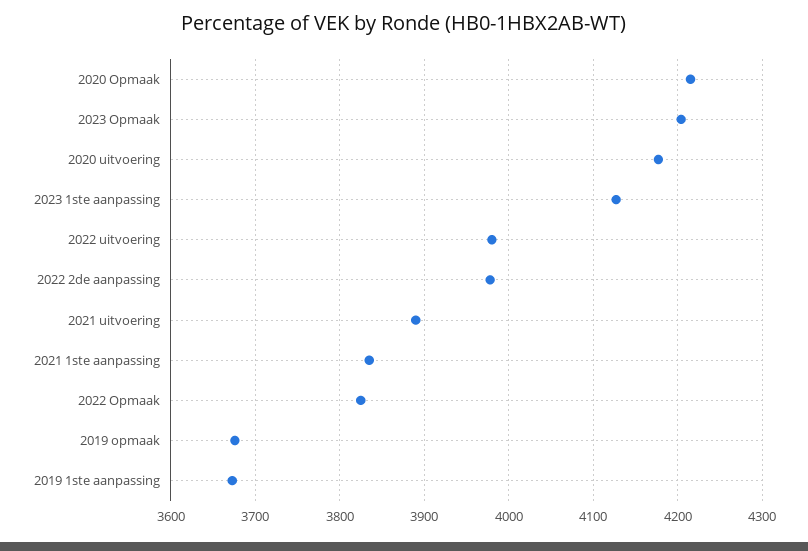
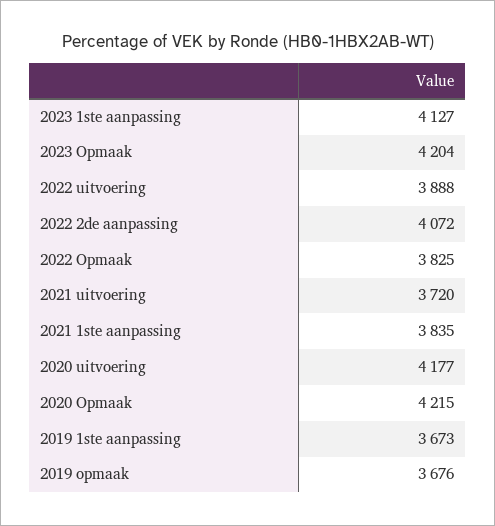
  {
    "2020 Opmaak": 4215,
    "2023 Opmaak": 4204,
    "2020 uitvoering": 4177,
    "2023 1ste aanpassing": 4127,
-   "2022 uitvoering": 3980,
+   "2022 uitvoering": 3888,
-   "2022 2de aanpassing": 3980,
+   "2022 2de aanpassing": 4072,
-   "2021 uitvoering": 3890,
+   "2021 uitvoering": 3720,
    "2021 1ste aanpassing": 3835,
    "2022 Opmaak": 3825,
    "2019 opmaak": 3676,
    "2019 1ste aanpassing": 3673
  }

